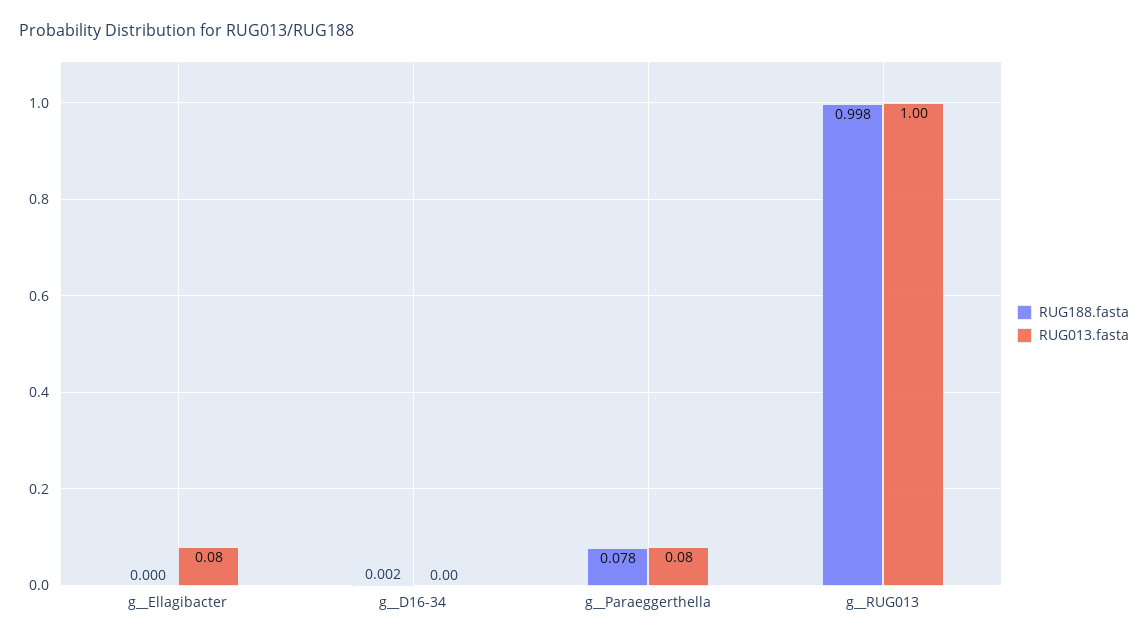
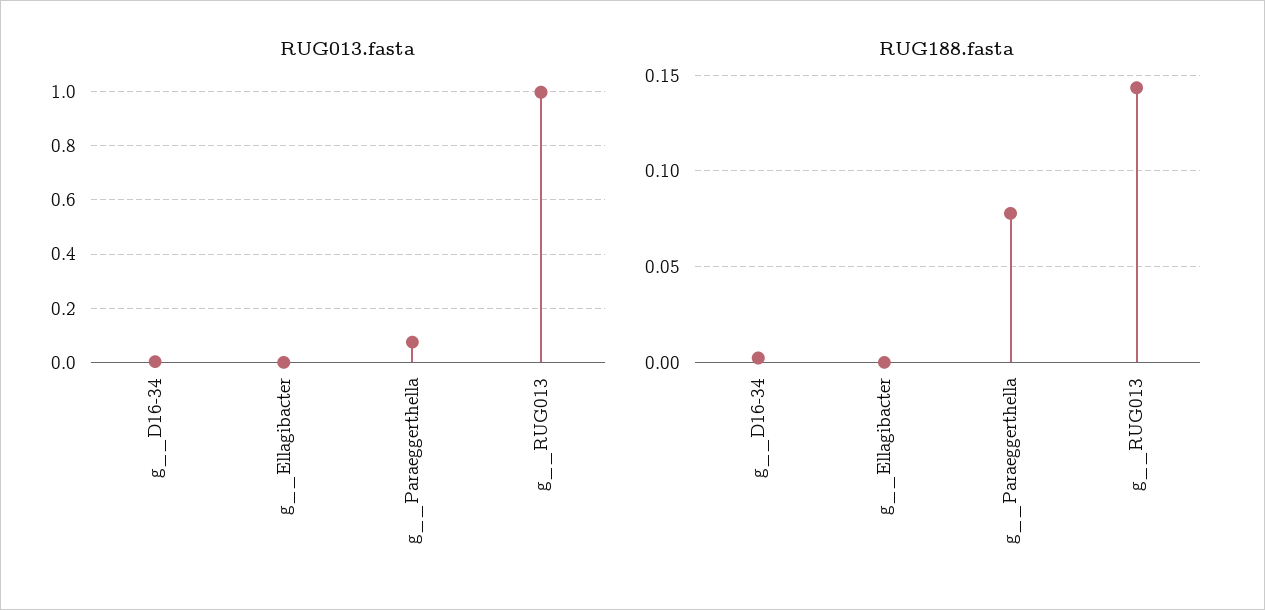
  {
    "RUG188.fasta": {
      "g__Ellagibacter": 0,
      "g__D16-34": 0.002,
      "g__Paraeggerthella": 0.078,
-     "g__RUG013": 0.998
+     "g__RUG013": 0.145
    },
    "RUG013.fasta": {
-     "g__Ellagibacter": 0.08,
+     "g__Ellagibacter": 0,
      "g__D16-34": 0,
      "g__Paraeggerthella": 0.08,
      "g__RUG013": 1
    }
  }

